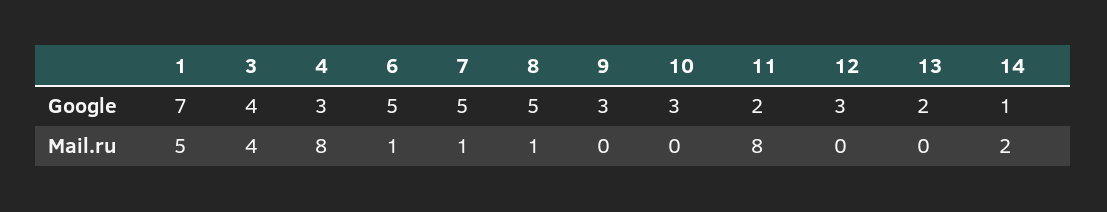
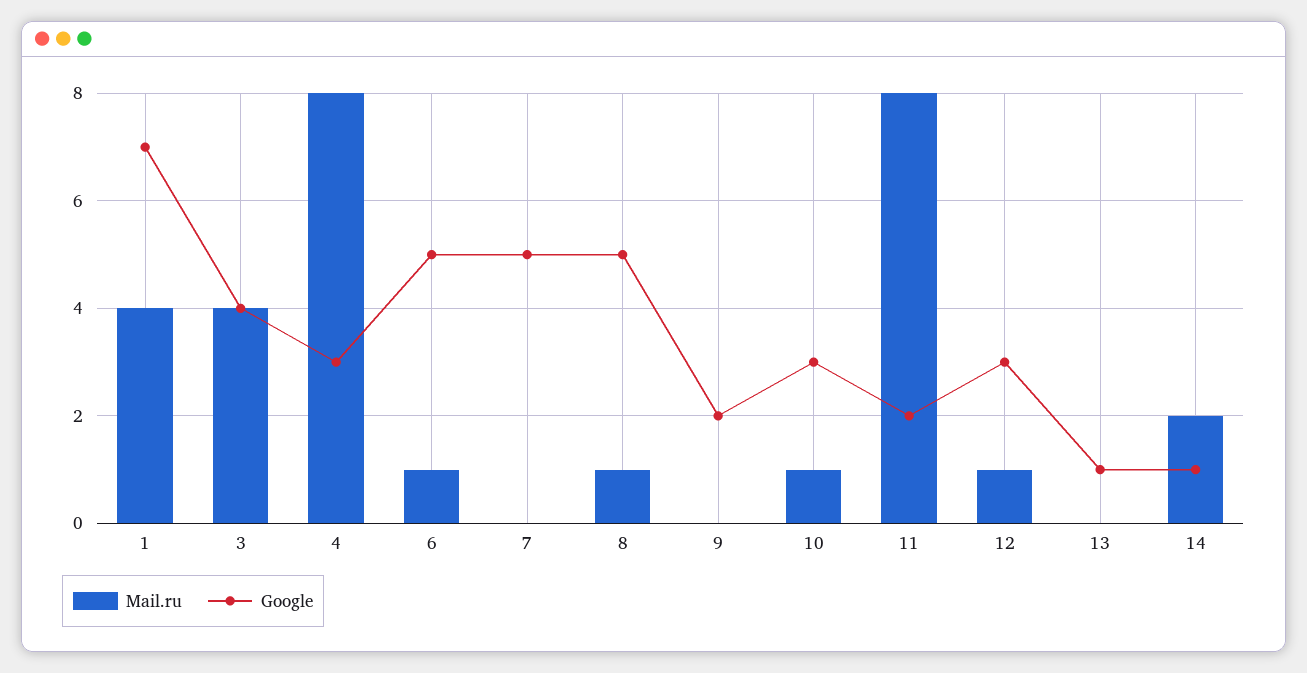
  {
    "Google": {
      "1": 7,
      "3": 4,
      "4": 3,
      "6": 5,
      "7": 5,
      "8": 5,
-     "9": 3,
+     "9": 2,
      "10": 3,
      "11": 2,
      "12": 3,
-     "13": 2,
+     "13": 1,
      "14": 1
    },
    "Mail.ru": {
-     "1": 5,
+     "1": 4,
      "3": 4,
      "4": 8,
      "6": 1,
-     "7": 1,
+     "7": 0,
      "8": 1,
      "9": 0,
-     "10": 0,
+     "10": 1,
      "11": 8,
-     "12": 0,
+     "12": 1,
      "13": 0,
      "14": 2
    }
  }

